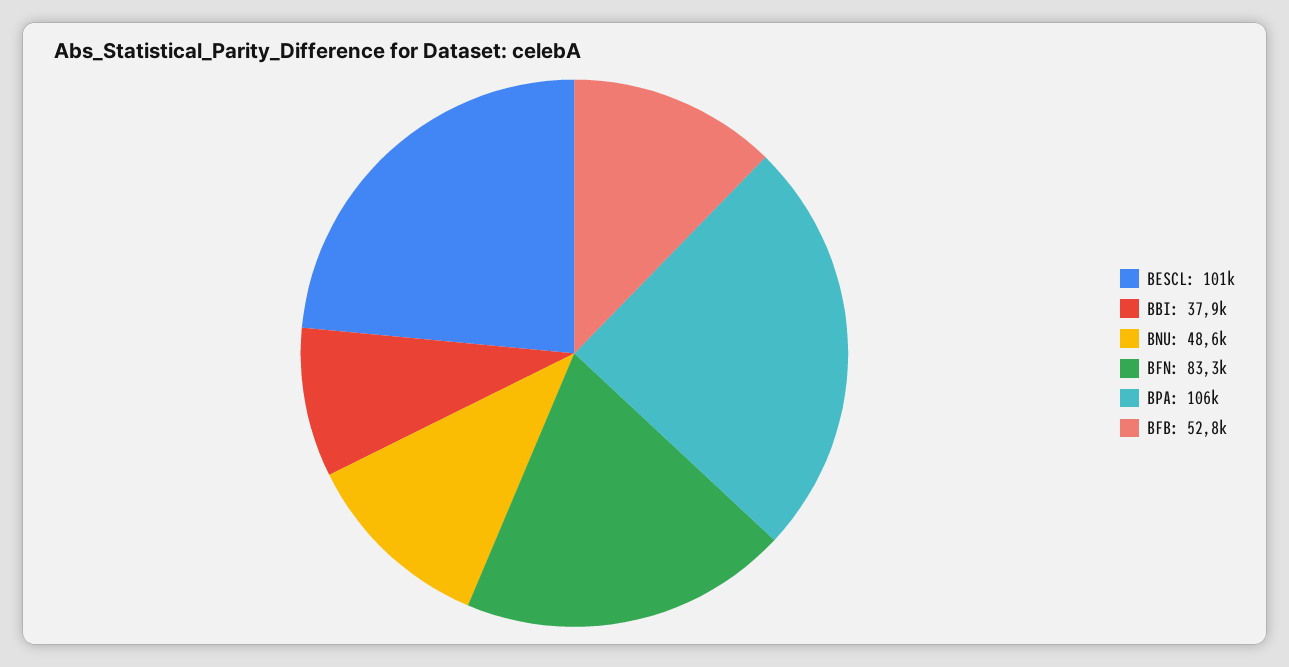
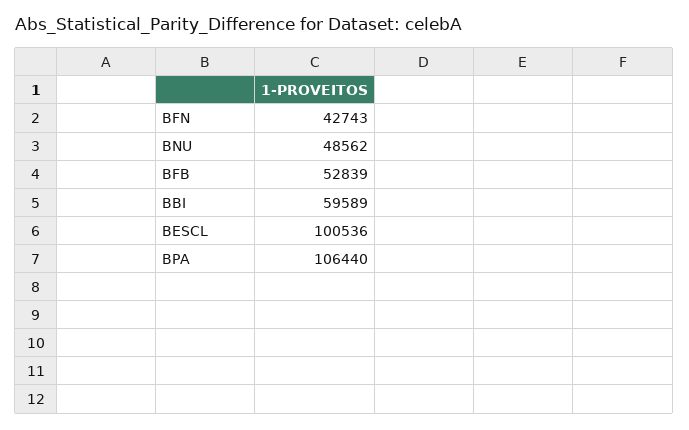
  {
    "BESCL": 100536,
-   "BBI": 37900,
+   "BBI": 59589,
    "BNU": 48562,
-   "BFN": 83300,
+   "BFN": 42743,
    "BPA": 106440,
    "BFB": 52839
  }

